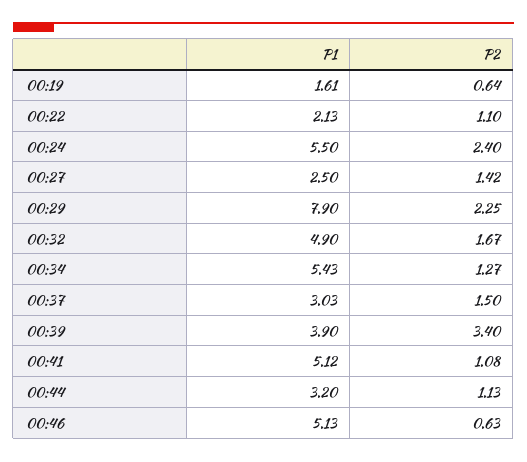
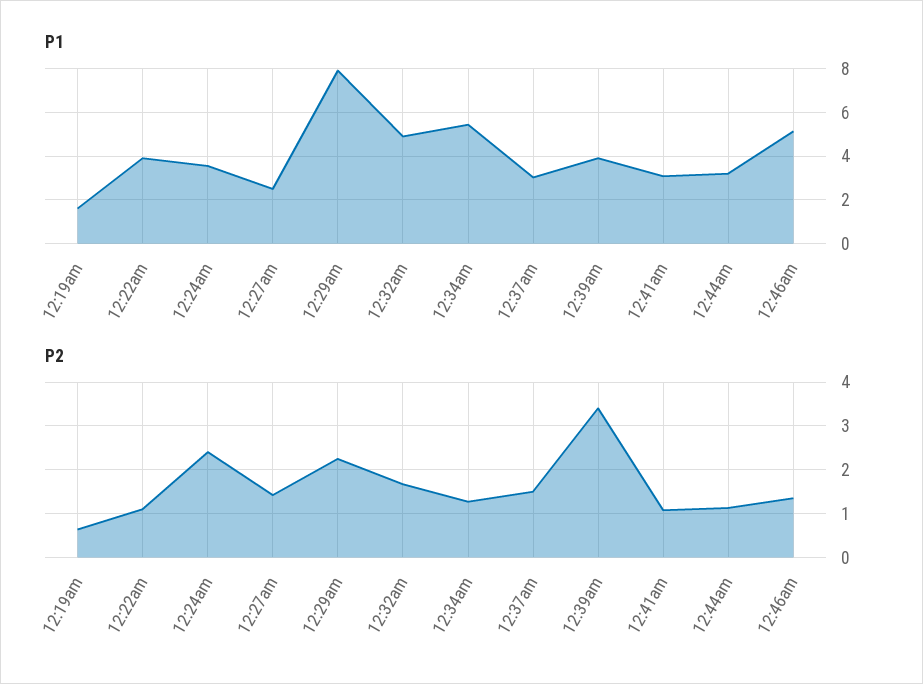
  {
    "P1": {
      "00:19": 1.61,
-     "00:22": 2.13,
+     "00:22": 4,
-     "00:24": 5.5,
+     "00:24": 3.5,
      "00:27": 2.5,
      "00:29": 7.9,
      "00:32": 4.9,
      "00:34": 5.43,
      "00:37": 3.03,
      "00:39": 3.9,
-     "00:41": 5.12,
+     "00:41": 3,
      "00:44": 3.2,
      "00:46": 5.13
    },
    "P2": {
      "00:19": 0.64,
      "00:22": 1.1,
      "00:24": 2.4,
      "00:27": 1.42,
      "00:29": 2.25,
      "00:32": 1.67,
      "00:34": 1.27,
      "00:37": 1.5,
      "00:39": 3.4,
      "00:41": 1.08,
      "00:44": 1.13,
-     "00:46": 0.63
+     "00:46": 1.4
    }
  }

